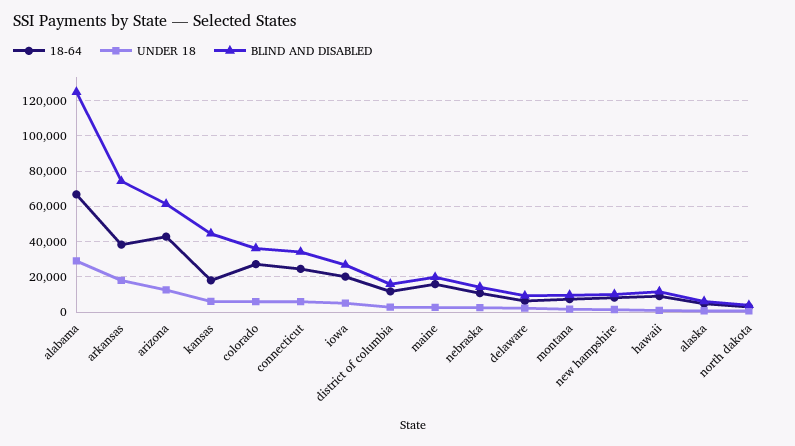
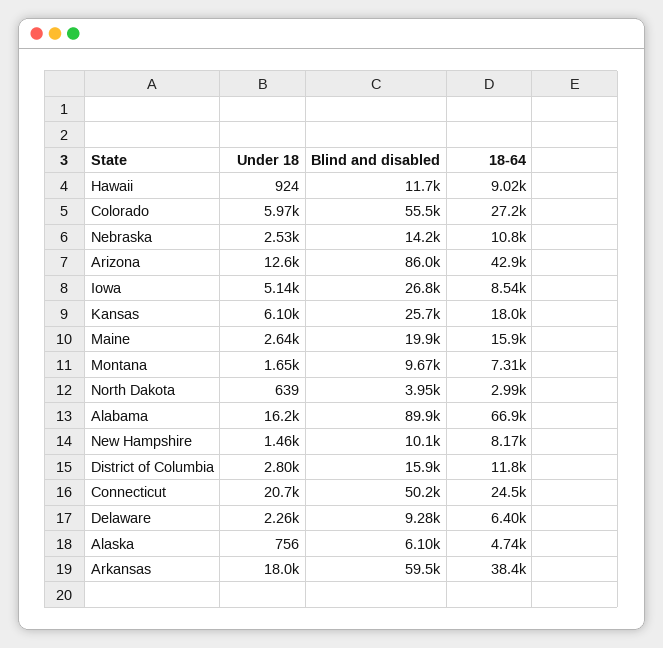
  {
    "18-64": {
      "alabama": 66900,
      "arkansas": 38400,
      "arizona": 42900,
      "kansas": 18000,
      "colorado": 27200,
      "connecticut": 24500,
-     "iowa": 20000,
+     "iowa": 8540,
      "district of columbia": 11800,
      "maine": 15900,
      "nebraska": 10800,
      "delaware": 6400,
      "montana": 7310,
      "new hampshire": 8170,
      "hawaii": 9020,
      "alaska": 4740,
      "north dakota": 2990
    },
    "UNDER 18": {
-     "alabama": 30000,
+     "alabama": 16200,
      "arkansas": 18000,
      "arizona": 12600,
      "kansas": 6100,
      "colorado": 5970,
-     "connecticut": 5000,
+     "connecticut": 20700,
      "iowa": 5140,
      "district of columbia": 2800,
      "maine": 2640,
      "nebraska": 2530,
      "delaware": 2260,
      "montana": 1650,
      "new hampshire": 1460,
      "hawaii": 924,
      "alaska": 756,
      "north dakota": 639
    },
    "BLIND AND DISABLED": {
-     "alabama": 125000,
+     "alabama": 89900,
-     "arkansas": 75000,
+     "arkansas": 59500,
-     "arizona": 60000,
+     "arizona": 86000,
-     "kansas": 45000,
+     "kansas": 25700,
-     "colorado": 35000,
+     "colorado": 55500,
-     "connecticut": 35000,
+     "connecticut": 50200,
      "iowa": 26800,
      "district of columbia": 15900,
      "maine": 19900,
      "nebraska": 14200,
      "delaware": 9280,
      "montana": 9670,
      "new hampshire": 10100,
      "hawaii": 11700,
      "alaska": 6100,
      "north dakota": 3950
    }
  }

